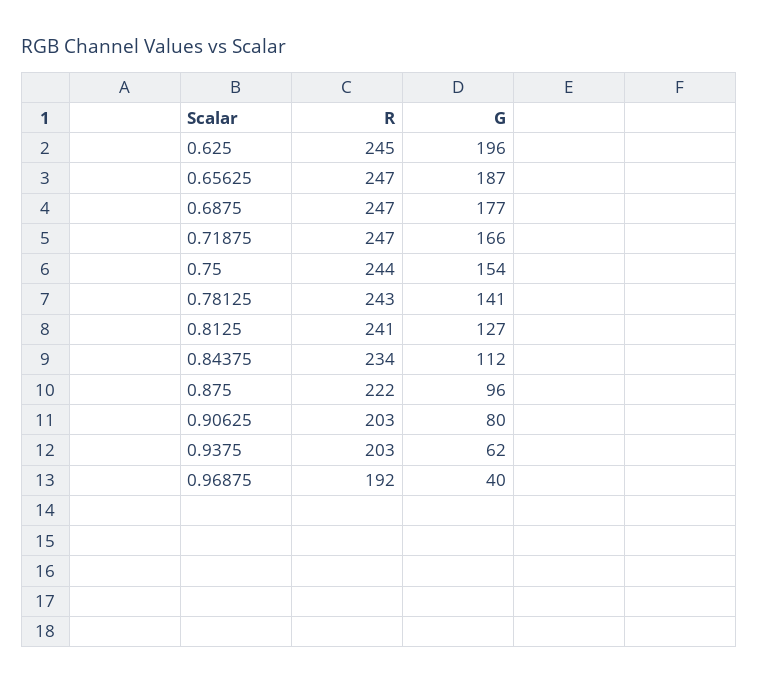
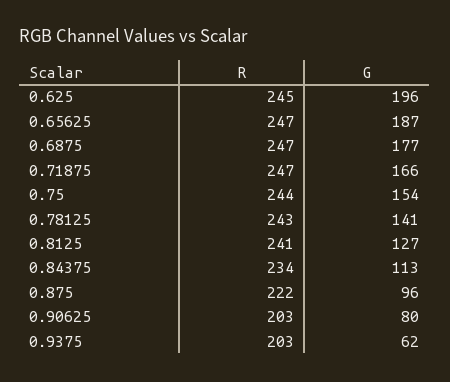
  {
    "R": {
      "0.625": 245,
      "0.65625": 247,
      "0.6875": 247,
      "0.71875": 247,
      "0.75": 244,
      "0.78125": 243,
      "0.8125": 241,
      "0.84375": 234,
      "0.875": 222,
      "0.90625": 203,
-     "0.9375": 203,
+     "0.9375": 203
-     "0.96875": 192
    },
    "G": {
      "0.625": 196,
      "0.65625": 187,
      "0.6875": 177,
      "0.71875": 166,
      "0.75": 154,
      "0.78125": 141,
      "0.8125": 127,
-     "0.84375": 112,
+     "0.84375": 113,
      "0.875": 96,
      "0.90625": 80,
-     "0.9375": 62,
+     "0.9375": 62
-     "0.96875": 40
    }
  }

